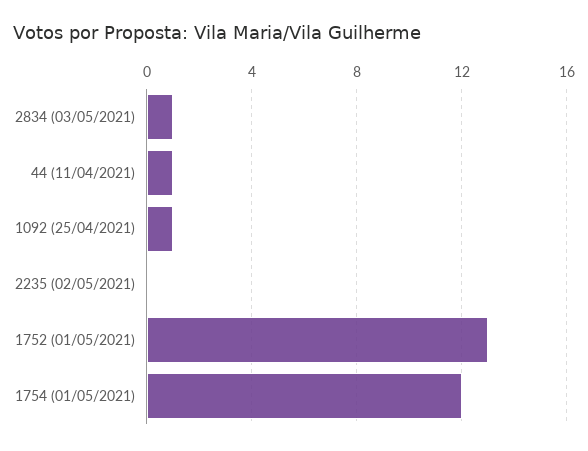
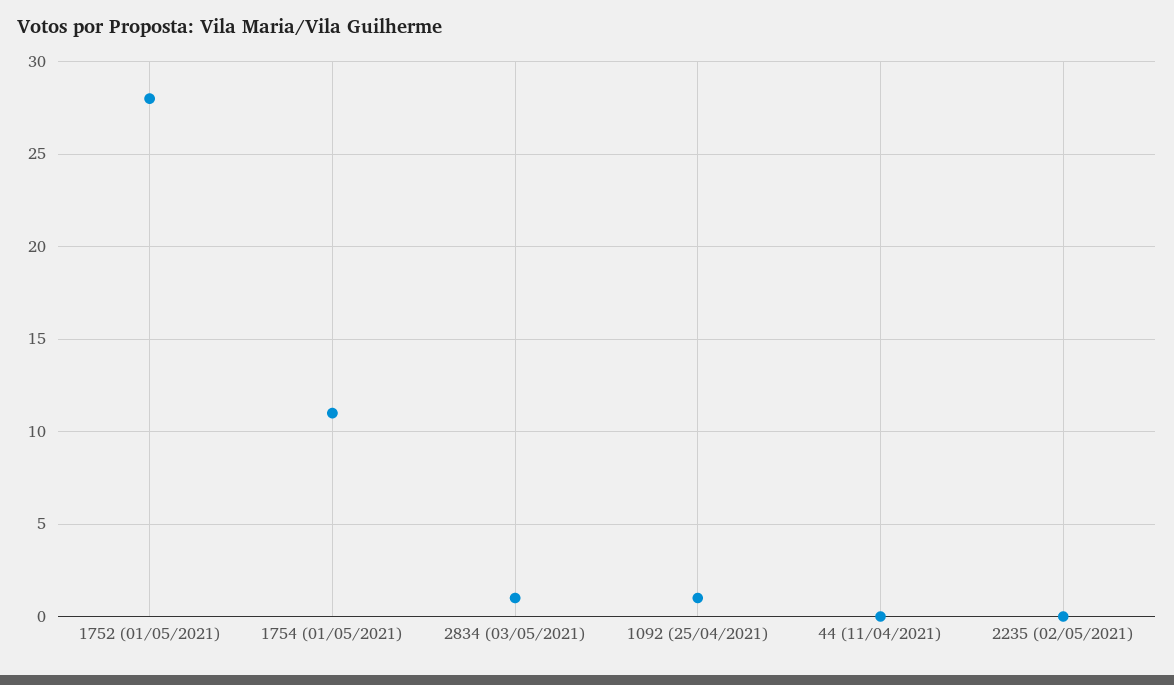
  {
    "2834 (03/05/2021)": 1,
-   "44 (11/04/2021)": 1,
+   "44 (11/04/2021)": 0,
    "1092 (25/04/2021)": 1,
    "2235 (02/05/2021)": 0,
-   "1752 (01/05/2021)": 13,
+   "1752 (01/05/2021)": 28,
-   "1754 (01/05/2021)": 12
+   "1754 (01/05/2021)": 11
  }

